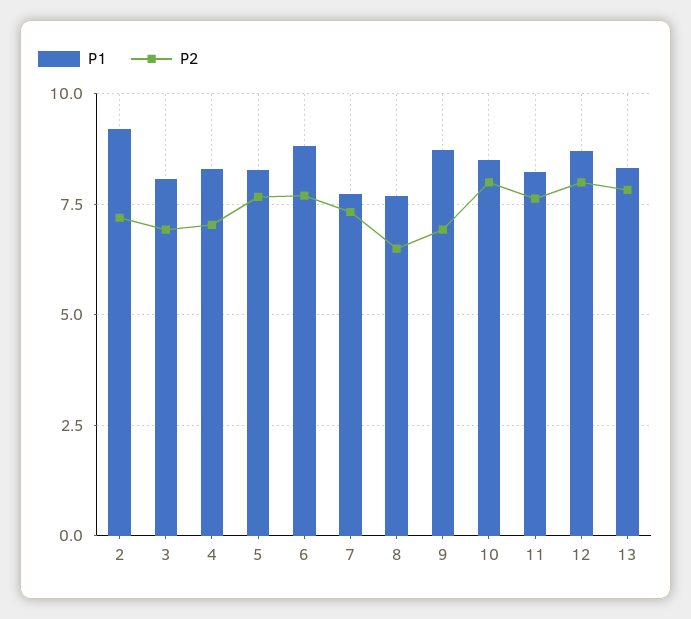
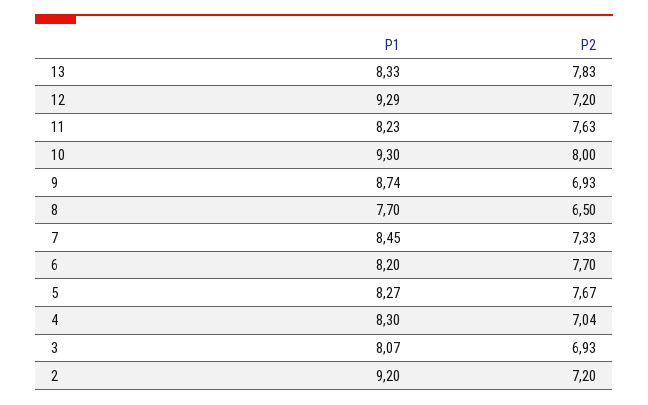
  {
    "P1": {
      "2": 9.2,
      "3": 8.07,
      "4": 8.3,
      "5": 8.27,
-     "6": 8.75,
+     "6": 8.2,
-     "7": 7.75,
+     "7": 8.45,
      "8": 7.7,
      "9": 8.74,
-     "10": 8.5,
+     "10": 9.3,
      "11": 8.23,
-     "12": 8.75,
+     "12": 9.29,
      "13": 8.33
    },
    "P2": {
      "2": 7.2,
      "3": 6.93,
      "4": 7.04,
      "5": 7.67,
      "6": 7.7,
      "7": 7.33,
      "8": 6.5,
      "9": 6.93,
      "10": 8,
      "11": 7.63,
-     "12": 8,
+     "12": 7.2,
      "13": 7.83
    }
  }

